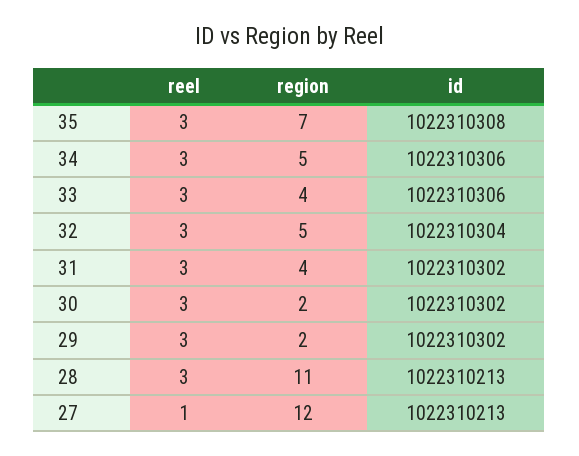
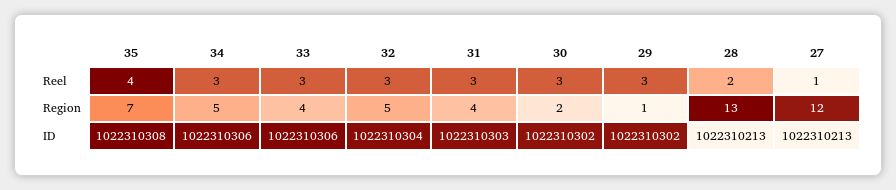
  {
    "reel": {
-     "35": 3,
+     "35": 4,
      "34": 3,
      "33": 3,
      "32": 3,
      "31": 3,
      "30": 3,
      "29": 3,
-     "28": 3,
+     "28": 2,
      "27": 1
    },
    "region": {
      "35": 7,
      "34": 5,
      "33": 4,
      "32": 5,
      "31": 4,
      "30": 2,
-     "29": 2,
+     "29": 1,
-     "28": 11,
+     "28": 13,
      "27": 12
    },
    "id": {
      "35": 1022310308,
      "34": 1022310306,
      "33": 1022310306,
      "32": 1022310304,
-     "31": 1022310302,
+     "31": 1022310303,
      "30": 1022310302,
      "29": 1022310302,
      "28": 1022310213,
      "27": 1022310213
    }
  }

